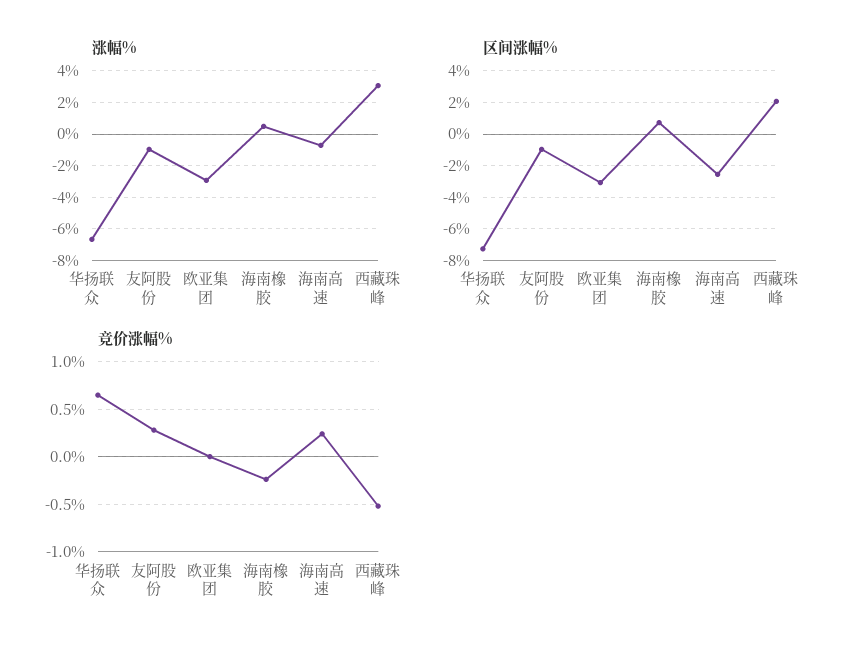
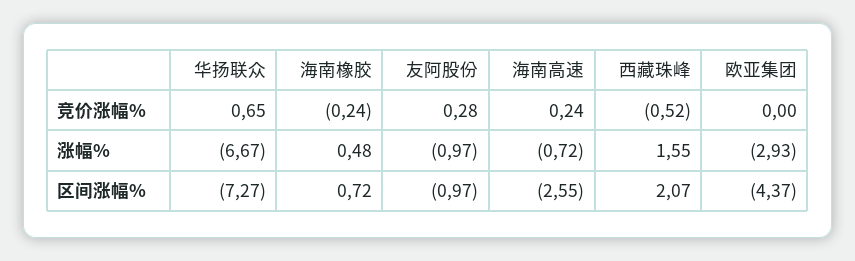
  {
    "涨幅%": {
      "华扬联众": -6.67,
      "友阿股份": -0.97,
      "欧亚集团": -2.93,
      "海南橡胶": 0.48,
      "海南高速": -0.72,
-     "西藏珠峰": 3
+     "西藏珠峰": 1.55
    },
    "区间涨幅%": {
      "华扬联众": -7.27,
      "友阿股份": -0.97,
-     "欧亚集团": -3,
+     "欧亚集团": -4.37,
      "海南橡胶": 0.72,
      "海南高速": -2.55,
      "西藏珠峰": 2.07
    },
    "竞价涨幅%": {
      "华扬联众": 0.65,
      "友阿股份": 0.28,
      "欧亚集团": 0,
      "海南橡胶": -0.24,
      "海南高速": 0.24,
      "西藏珠峰": -0.52
    }
  }

